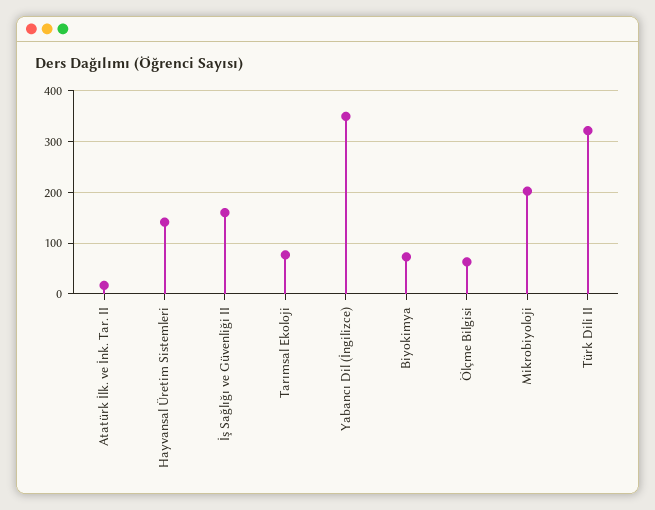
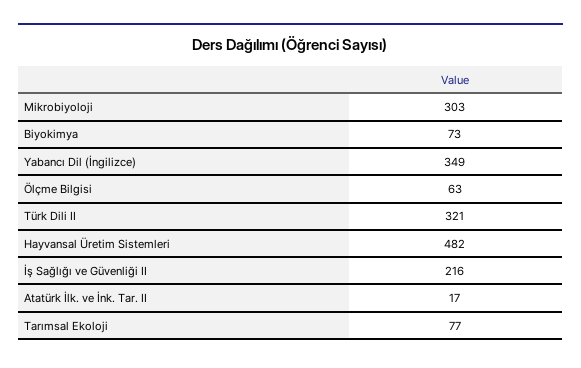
  {
    "Atatürk İlk. ve İnk. Tar. II": 17,
-   "Hayvansal Üretim Sistemleri": 140,
+   "Hayvansal Üretim Sistemleri": 482,
-   "İş Sağlığı ve Güvenliği II": 160,
+   "İş Sağlığı ve Güvenliği II": 216,
    "Tarımsal Ekoloji": 77,
    "Yabancı Dil (İngilizce)": 349,
    "Biyokimya": 73,
    "Ölçme Bilgisi": 63,
-   "Mikrobiyoloji": 200,
+   "Mikrobiyoloji": 303,
    "Türk Dili II": 321
  }

